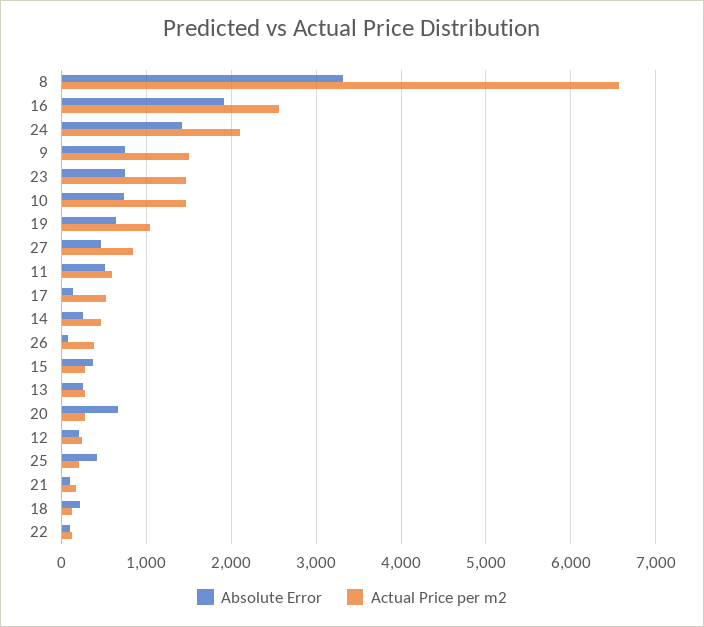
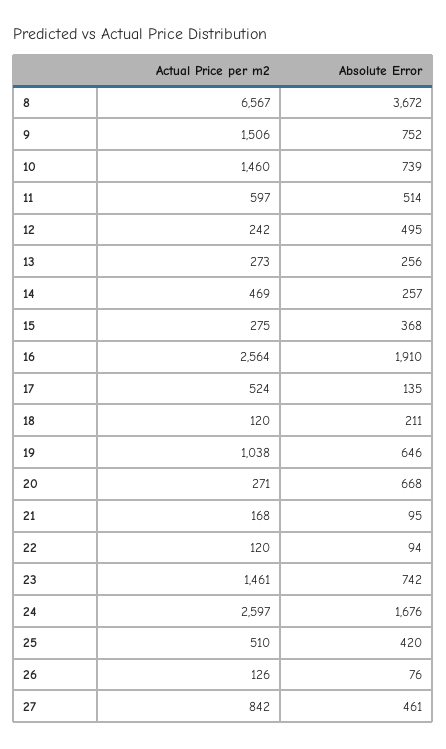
  {
    "Absolute Error": {
-     "8": 3300,
+     "8": 3672,
      "16": 1910,
-     "24": 1400,
+     "24": 1676,
      "9": 752,
      "23": 742,
      "10": 739,
      "19": 646,
      "27": 461,
      "11": 514,
      "17": 135,
      "14": 257,
      "26": 76,
      "15": 368,
      "13": 256,
      "20": 668,
-     "12": 200,
+     "12": 495,
      "25": 420,
      "21": 95,
      "18": 211,
      "22": 94
    },
    "Actual Price per m2": {
      "8": 6567,
      "16": 2564,
-     "24": 2100,
+     "24": 2597,
      "9": 1506,
      "23": 1461,
      "10": 1460,
      "19": 1038,
      "27": 842,
      "11": 597,
      "17": 524,
      "14": 469,
-     "26": 400,
+     "26": 126,
      "15": 275,
      "13": 273,
      "20": 271,
      "12": 242,
-     "25": 200,
+     "25": 510,
      "21": 168,
      "18": 120,
      "22": 120
    }
  }

